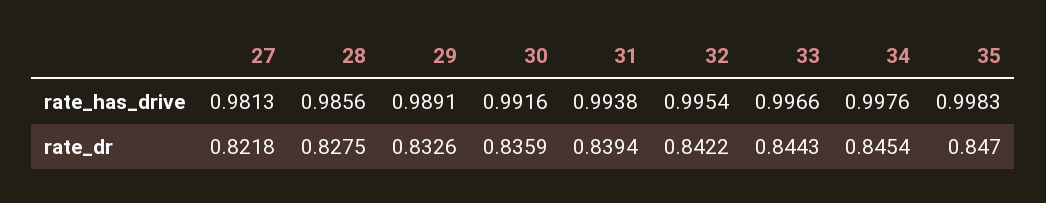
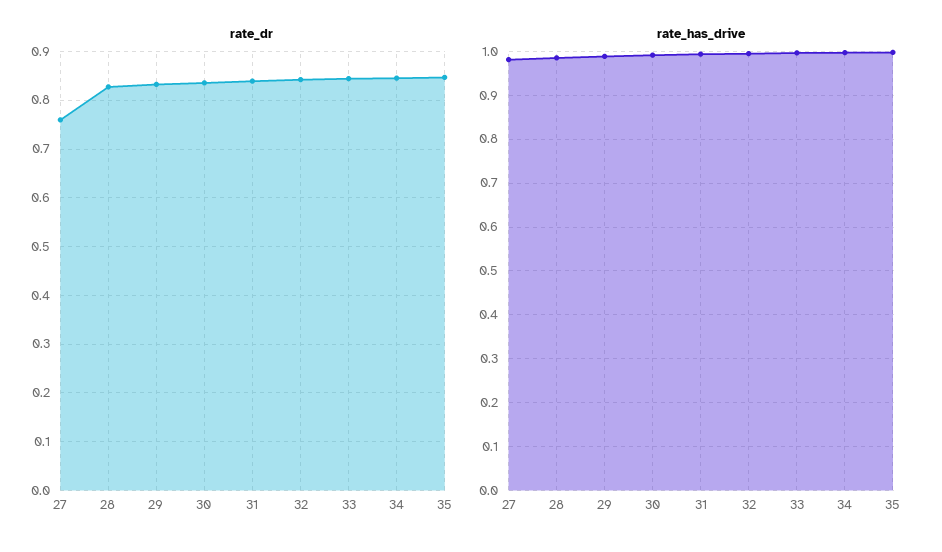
  {
    "rate_has_drive": {
      "27": 0.9813,
      "28": 0.9856,
      "29": 0.9891,
      "30": 0.9916,
      "31": 0.9938,
      "32": 0.9954,
      "33": 0.9966,
      "34": 0.9976,
      "35": 0.9983
    },
    "rate_dr": {
-     "27": 0.8218,
+     "27": 0.76,
      "28": 0.8275,
      "29": 0.8326,
      "30": 0.8359,
      "31": 0.8394,
      "32": 0.8422,
      "33": 0.8443,
      "34": 0.8454,
      "35": 0.847
    }
  }

